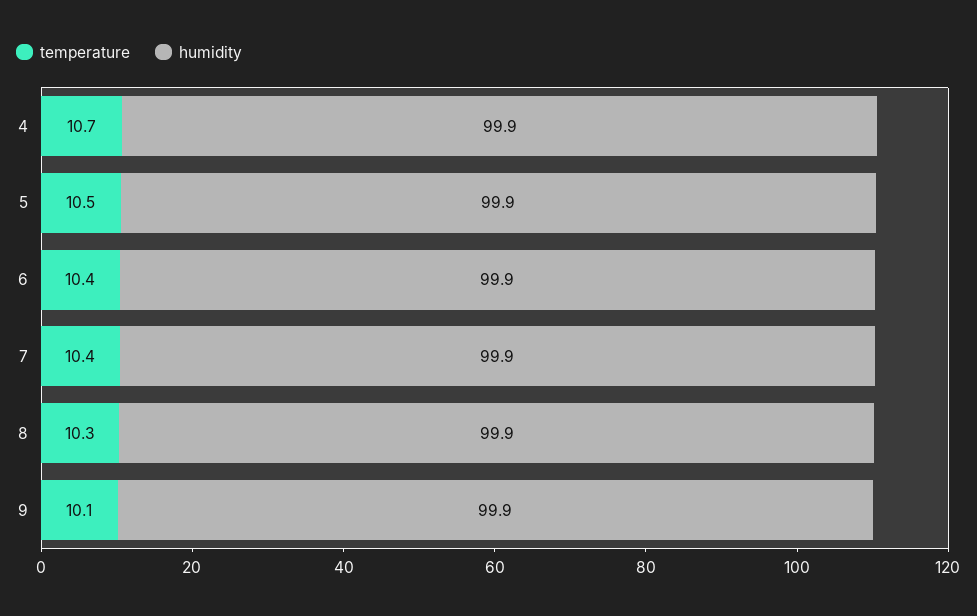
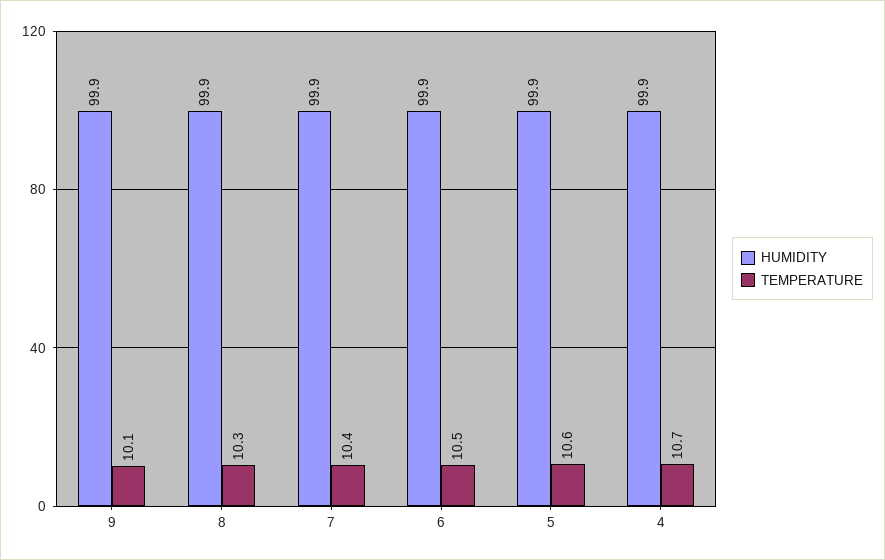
  {
    "temperature": {
      "4": 10.7,
-     "5": 10.5,
+     "5": 10.6,
-     "6": 10.4,
+     "6": 10.5,
      "7": 10.4,
      "8": 10.3,
      "9": 10.1
    },
    "humidity": {
      "4": 99.9,
      "5": 99.9,
      "6": 99.9,
      "7": 99.9,
      "8": 99.9,
      "9": 99.9
    }
  }

